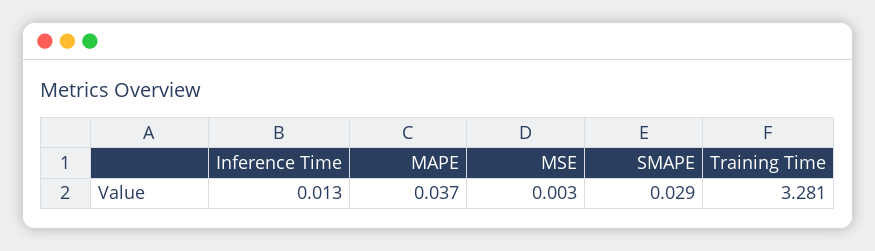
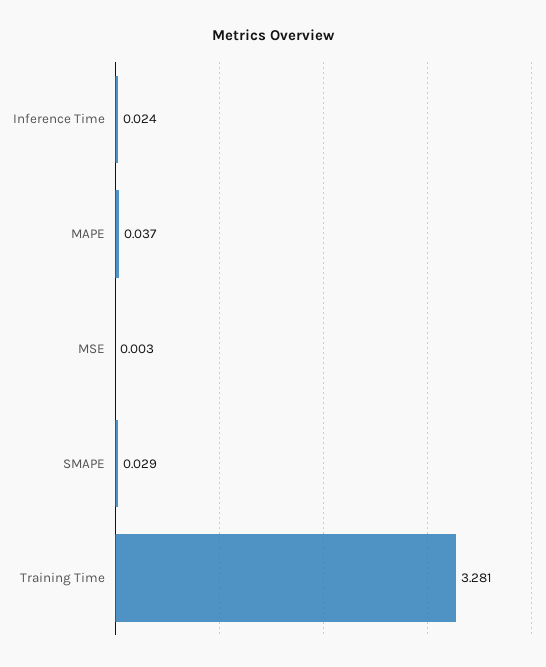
  {
-   "Inference Time": 0.013,
+   "Inference Time": 0.024,
    "MAPE": 0.037,
    "MSE": 0.003,
    "SMAPE": 0.029,
    "Training Time": 3.281
  }

